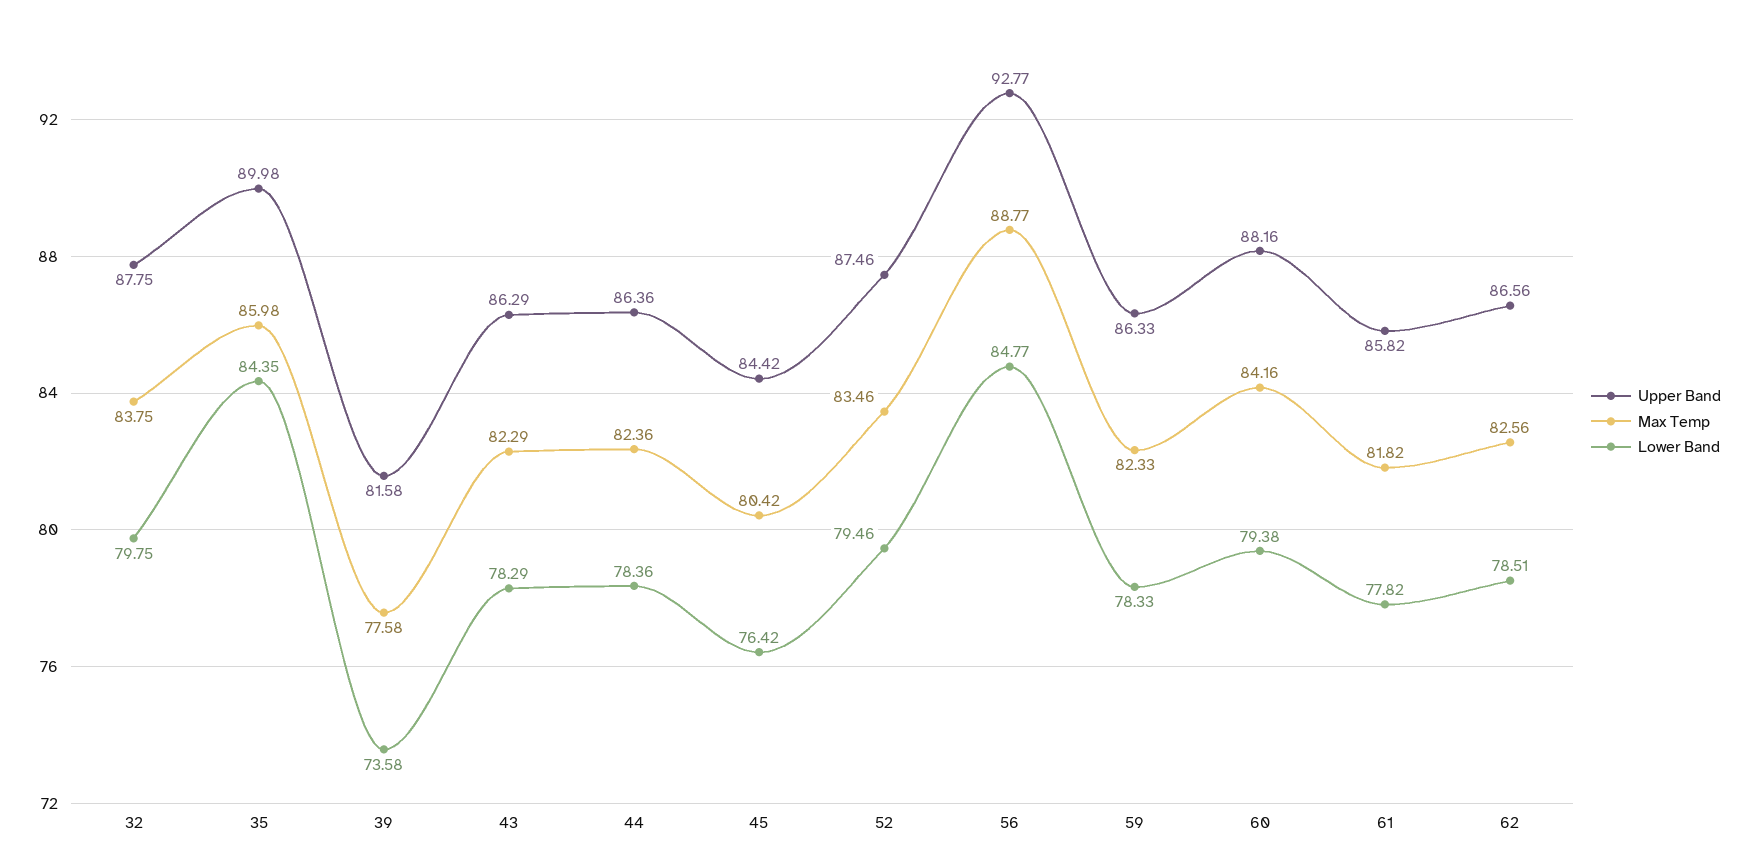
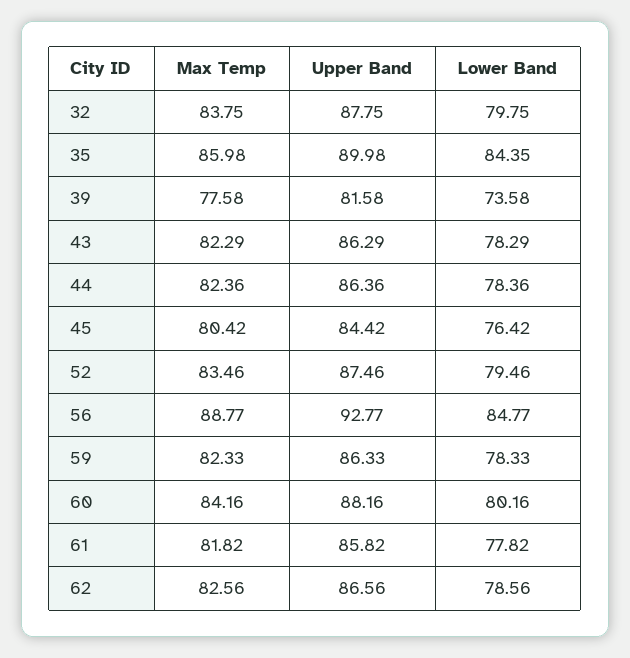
  {
    "Upper Band": {
      "32": 87.75,
      "35": 89.98,
      "39": 81.58,
      "43": 86.29,
      "44": 86.36,
      "45": 84.42,
      "52": 87.46,
      "56": 92.77,
      "59": 86.33,
      "60": 88.16,
      "61": 85.82,
      "62": 86.56
    },
    "Max Temp": {
      "32": 83.75,
      "35": 85.98,
      "39": 77.58,
      "43": 82.29,
      "44": 82.36,
      "45": 80.42,
      "52": 83.46,
      "56": 88.77,
      "59": 82.33,
      "60": 84.16,
      "61": 81.82,
      "62": 82.56
    },
    "Lower Band": {
      "32": 79.75,
      "35": 84.35,
      "39": 73.58,
      "43": 78.29,
      "44": 78.36,
      "45": 76.42,
      "52": 79.46,
      "56": 84.77,
      "59": 78.33,
-     "60": 79.38,
+     "60": 80.16,
      "61": 77.82,
-     "62": 78.51
+     "62": 78.56
    }
  }

